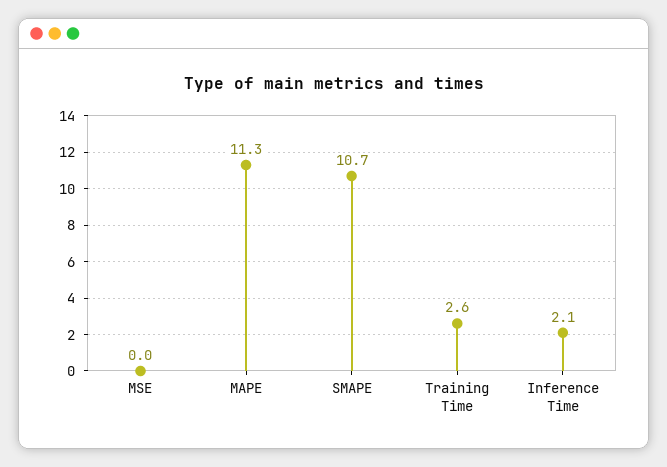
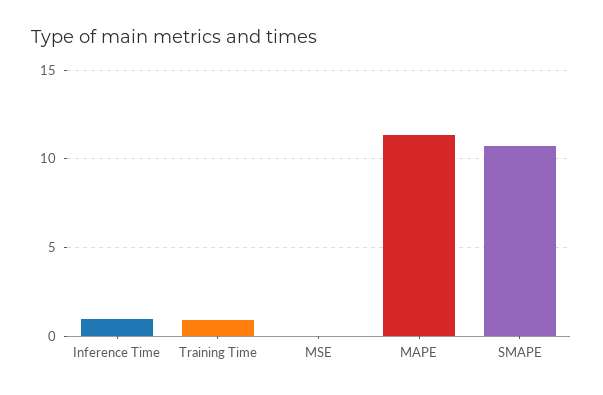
  {
    "MSE": 0,
    "MAPE": 11.3,
    "SMAPE": 10.7,
-   "Training Time": 2.6,
+   "Training Time": 1,
-   "Inference Time": 2.1
+   "Inference Time": 1
  }

